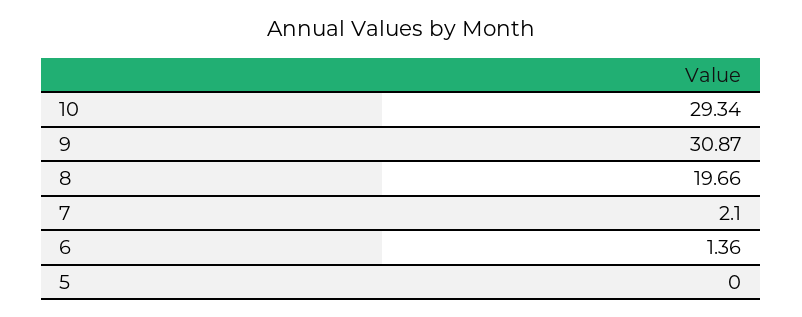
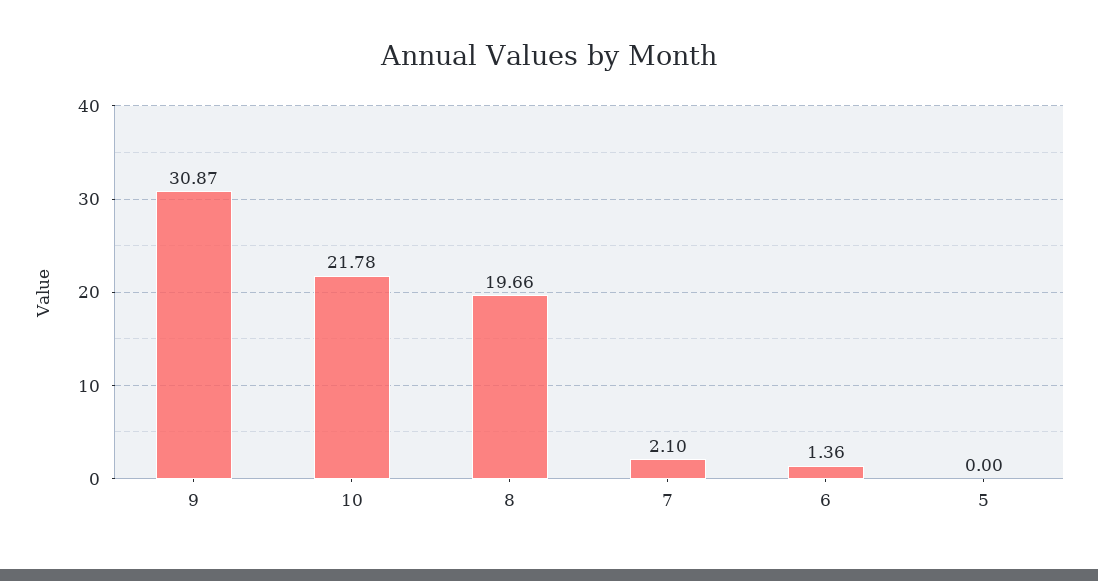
  {
-   "10": 29.34,
+   "10": 21.78,
    "9": 30.87,
    "8": 19.66,
    "7": 2.1,
    "6": 1.36,
    "5": 0
  }

